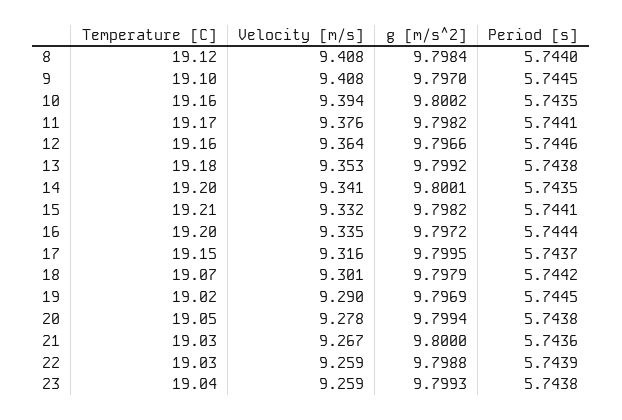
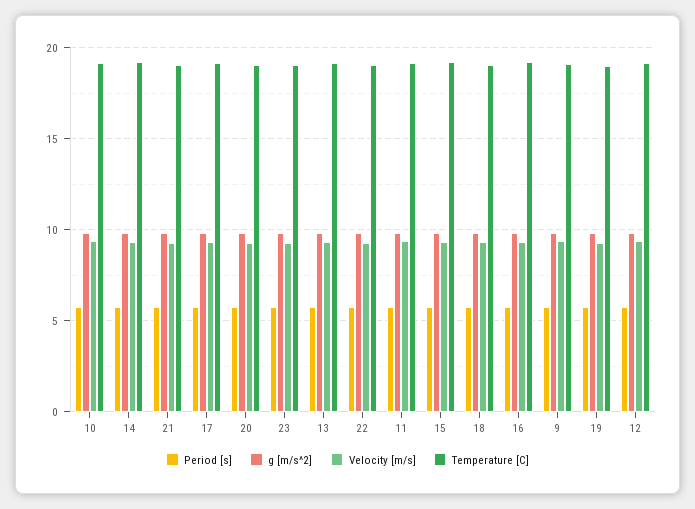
  {
    "Temperature [C]": {
-     "8": 19.12,
      "9": 19.1,
      "10": 19.16,
      "11": 19.17,
      "12": 19.16,
      "13": 19.18,
      "14": 19.2,
      "15": 19.21,
      "16": 19.2,
      "17": 19.15,
      "18": 19.07,
      "19": 19.02,
      "20": 19.05,
      "21": 19.03,
      "22": 19.03,
      "23": 19.04
    },
    "Velocity [m/s]": {
-     "8": 9.408,
      "9": 9.408,
      "10": 9.394,
      "11": 9.376,
      "12": 9.364,
      "13": 9.353,
      "14": 9.341,
      "15": 9.332,
      "16": 9.335,
      "17": 9.316,
      "18": 9.301,
      "19": 9.29,
      "20": 9.278,
      "21": 9.267,
      "22": 9.259,
      "23": 9.259
    },
    "g [m/s^2]": {
-     "8": 9.7984,
      "9": 9.797,
      "10": 9.8002,
      "11": 9.7982,
      "12": 9.7966,
      "13": 9.7992,
      "14": 9.8001,
      "15": 9.7982,
      "16": 9.7972,
      "17": 9.7995,
      "18": 9.7979,
      "19": 9.7969,
      "20": 9.7994,
      "21": 9.8,
      "22": 9.7988,
      "23": 9.7993
    },
    "Period [s]": {
-     "8": 5.744,
      "9": 5.7445,
      "10": 5.7435,
      "11": 5.7441,
      "12": 5.7446,
      "13": 5.7438,
      "14": 5.7435,
      "15": 5.7441,
      "16": 5.7444,
      "17": 5.7437,
      "18": 5.7442,
      "19": 5.7445,
      "20": 5.7438,
      "21": 5.7436,
      "22": 5.7439,
      "23": 5.7438
    }
  }

